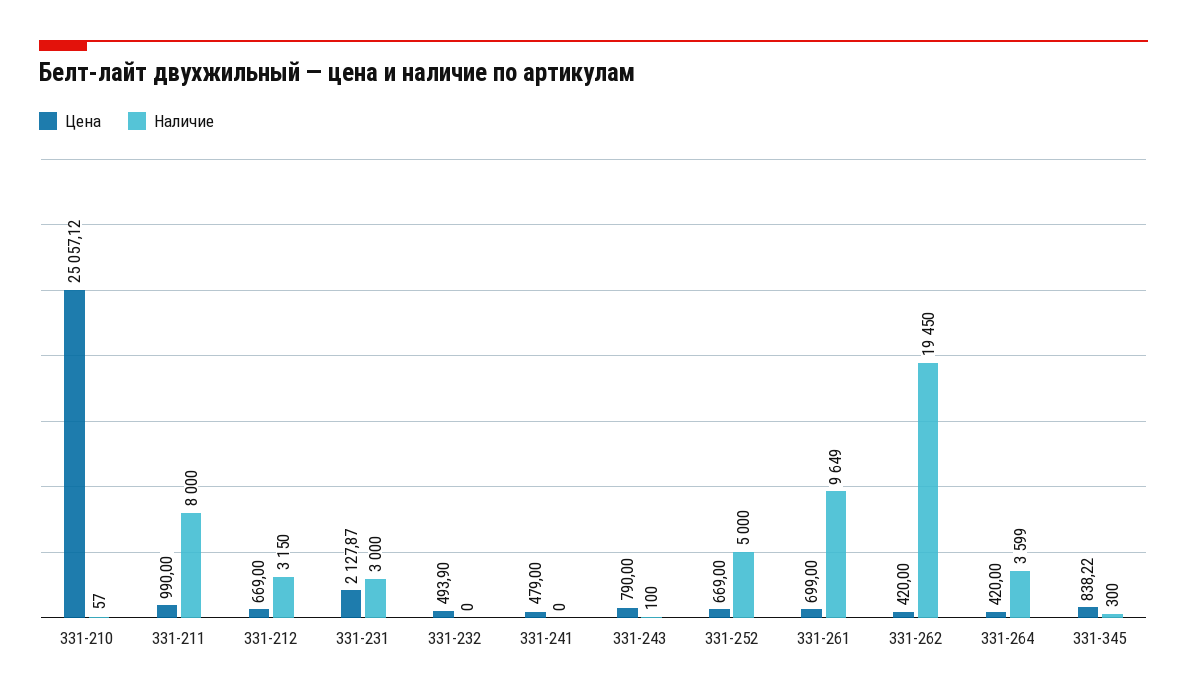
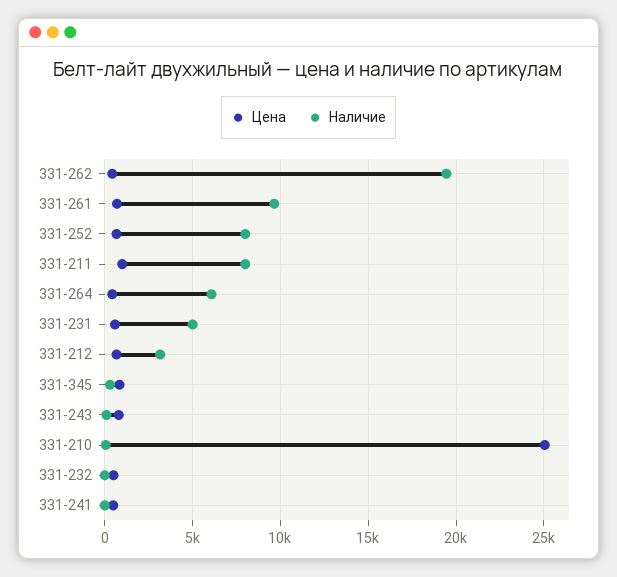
  {
    "Цена": {
      "331-210": 25057.12,
      "331-211": 990,
      "331-212": 669,
-     "331-231": 2127.87,
+     "331-231": 500,
      "331-232": 493.9,
      "331-241": 479,
      "331-243": 790,
      "331-252": 669,
      "331-261": 699,
      "331-262": 420,
      "331-264": 420,
      "331-345": 838.22
    },
    "Наличие": {
      "331-210": 57,
      "331-211": 8000,
      "331-212": 3150,
-     "331-231": 3000,
+     "331-231": 5000,
      "331-232": 0,
      "331-241": 0,
      "331-243": 100,
-     "331-252": 5000,
+     "331-252": 8000,
      "331-261": 9649,
      "331-262": 19450,
-     "331-264": 3599,
+     "331-264": 6000,
      "331-345": 300
    }
  }

